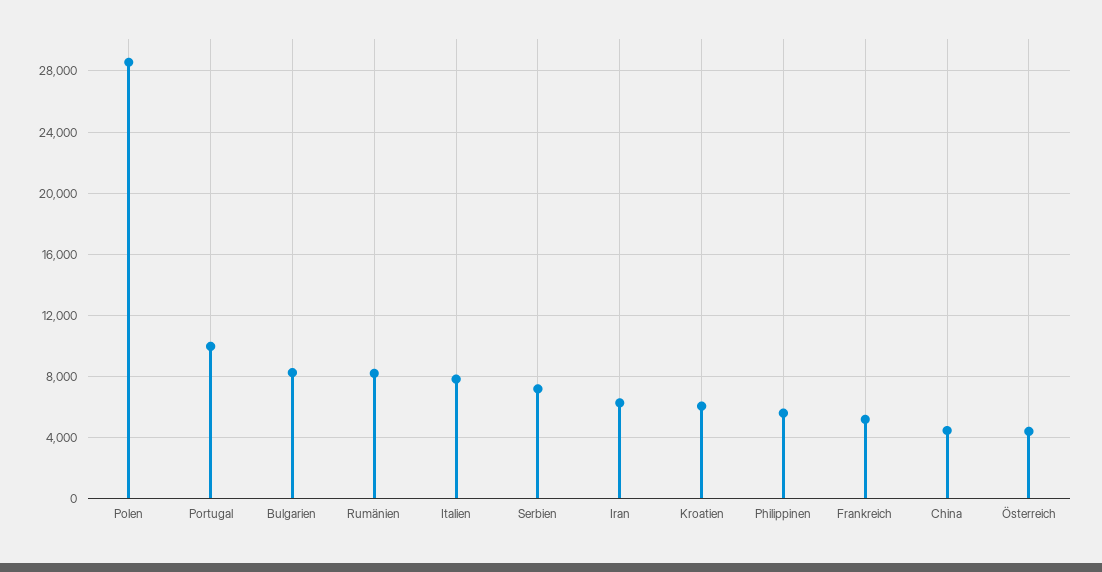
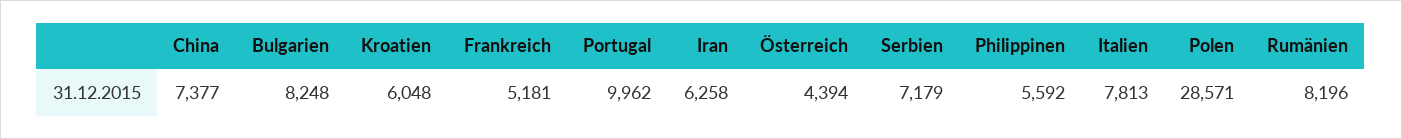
  {
    "Polen": 28571,
    "Portugal": 9962,
    "Bulgarien": 8248,
    "Rumänien": 8196,
    "Italien": 7813,
    "Serbien": 7179,
    "Iran": 6258,
    "Kroatien": 6048,
    "Philippinen": 5592,
    "Frankreich": 5181,
-   "China": 4500,
+   "China": 7377,
    "Österreich": 4394
  }

